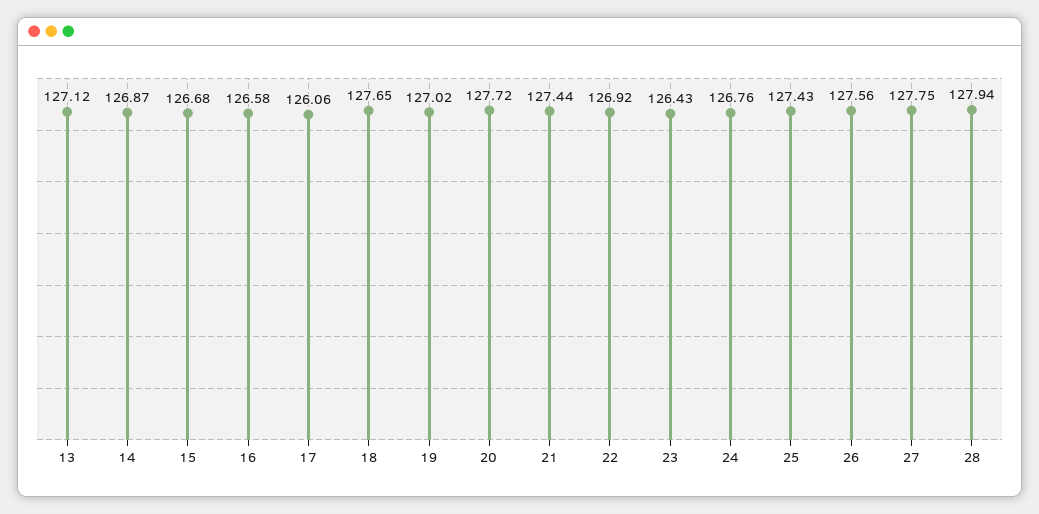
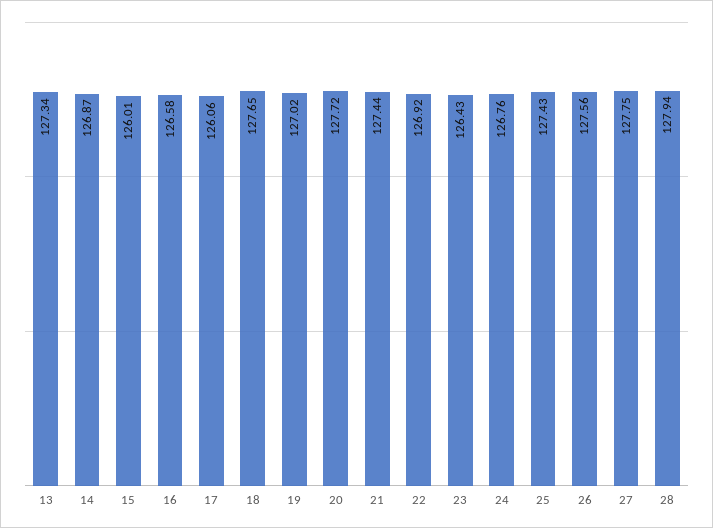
  {
-   "13": 127.12,
+   "13": 127.34,
    "14": 126.87,
-   "15": 126.68,
+   "15": 126.01,
    "16": 126.58,
    "17": 126.06,
    "18": 127.65,
    "19": 127.02,
    "20": 127.72,
    "21": 127.44,
    "22": 126.92,
    "23": 126.43,
    "24": 126.76,
    "25": 127.43,
    "26": 127.56,
    "27": 127.75,
    "28": 127.94
  }

